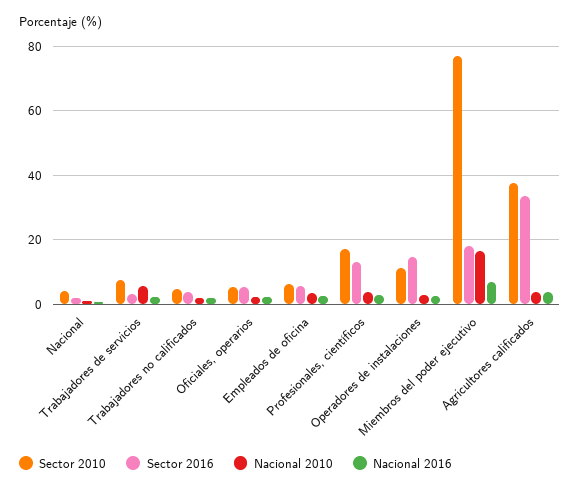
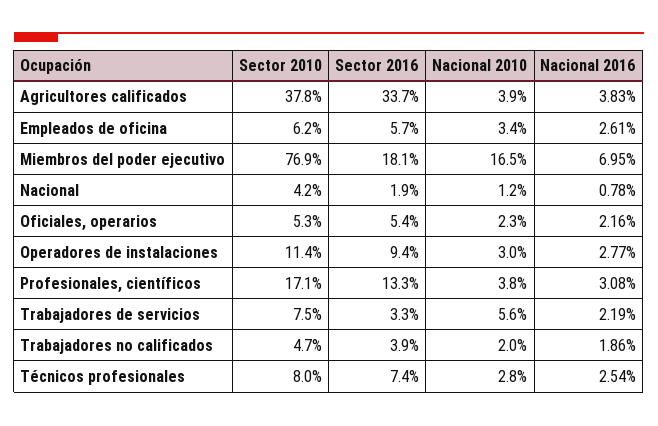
  {
    "Sector 2010": {
      "Nacional": 4.2,
      "Trabajadores de servicios": 7.5,
      "Trabajadores no calificados": 4.7,
      "Oficiales, operarios": 5.3,
      "Empleados de oficina": 6.2,
      "Profesionales, científicos": 17.1,
      "Operadores de instalaciones": 11.4,
      "Miembros del poder ejecutivo": 76.9,
-     "Agricultores calificados": 37.8
+     "Agricultores calificados": 37.8,
+     "Técnicos profesionales": 8
    },
    "Sector 2016": {
      "Nacional": 1.9,
      "Trabajadores de servicios": 3.3,
      "Trabajadores no calificados": 3.9,
      "Oficiales, operarios": 5.4,
      "Empleados de oficina": 5.7,
      "Profesionales, científicos": 13.3,
-     "Operadores de instalaciones": 14,
+     "Operadores de instalaciones": 9.4,
      "Miembros del poder ejecutivo": 18.1,
-     "Agricultores calificados": 33.7
+     "Agricultores calificados": 33.7,
+     "Técnicos profesionales": 7.4
    },
    "Nacional 2010": {
      "Nacional": 1.2,
      "Trabajadores de servicios": 5.6,
      "Trabajadores no calificados": 2,
      "Oficiales, operarios": 2.3,
      "Empleados de oficina": 3.4,
      "Profesionales, científicos": 3.8,
      "Operadores de instalaciones": 3,
      "Miembros del poder ejecutivo": 16.5,
-     "Agricultores calificados": 3.9
+     "Agricultores calificados": 3.9,
+     "Técnicos profesionales": 2.8
    },
    "Nacional 2016": {
      "Nacional": 0.78,
      "Trabajadores de servicios": 2.19,
      "Trabajadores no calificados": 1.86,
      "Oficiales, operarios": 2.16,
      "Empleados de oficina": 2.61,
      "Profesionales, científicos": 3.08,
      "Operadores de instalaciones": 2.77,
      "Miembros del poder ejecutivo": 6.95,
-     "Agricultores calificados": 3.83
+     "Agricultores calificados": 3.83,
+     "Técnicos profesionales": 2.54
    }
  }

